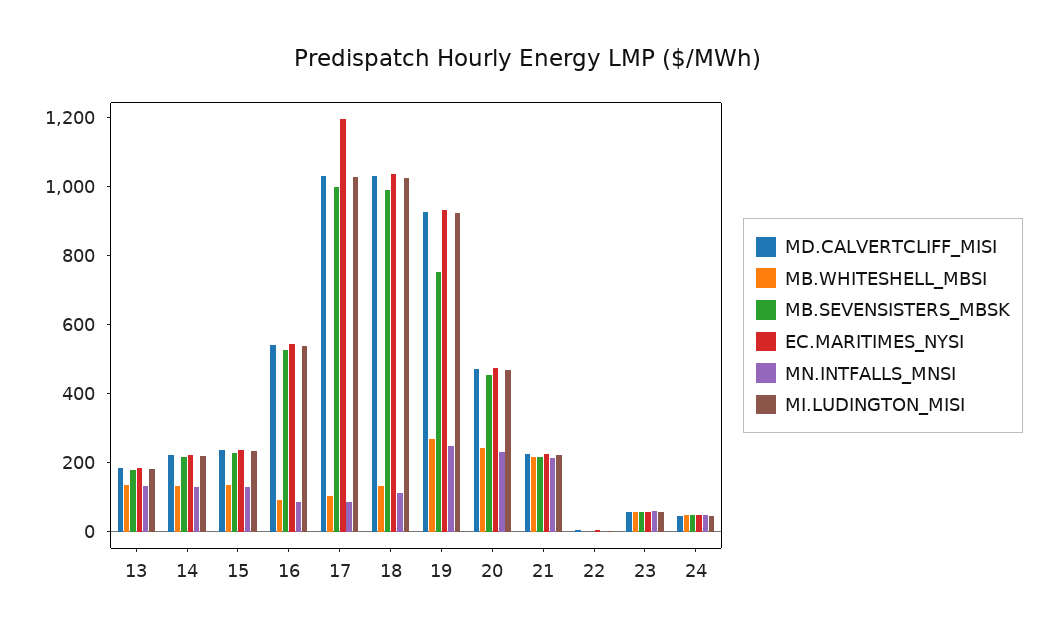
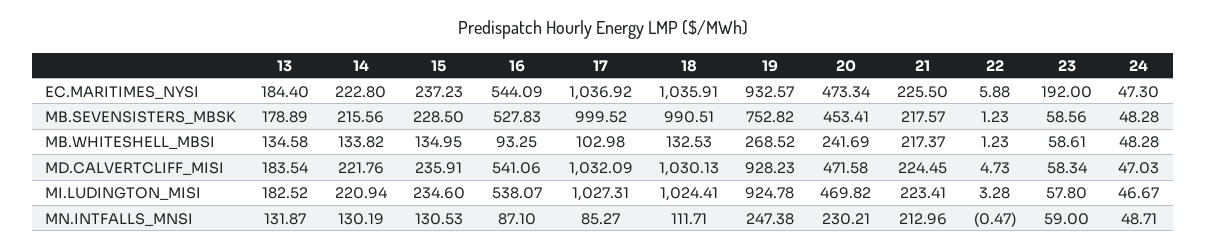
  {
    "MD.CALVERTCLIFF_MISI": {
      "13": 183.54,
      "14": 221.76,
      "15": 235.91,
      "16": 541.06,
      "17": 1032.09,
      "18": 1030.13,
      "19": 928.23,
      "20": 471.58,
      "21": 224.45,
      "22": 4.73,
      "23": 58.34,
      "24": 47.03
    },
    "MB.WHITESHELL_MBSI": {
      "13": 134.58,
      "14": 133.82,
      "15": 134.95,
      "16": 93.25,
      "17": 102.98,
      "18": 132.53,
      "19": 268.52,
      "20": 241.69,
      "21": 217.37,
      "22": 1.23,
      "23": 58.61,
      "24": 48.28
    },
    "MB.SEVENSISTERS_MBSK": {
      "13": 178.89,
      "14": 215.56,
      "15": 228.5,
      "16": 527.83,
      "17": 999.52,
      "18": 990.51,
      "19": 752.82,
      "20": 453.41,
      "21": 217.57,
      "22": 1.23,
      "23": 58.56,
      "24": 48.28
    },
    "EC.MARITIMES_NYSI": {
      "13": 184.4,
      "14": 222.8,
      "15": 237.23,
      "16": 544.09,
-     "17": 1200,
+     "17": 1036.92,
      "18": 1035.91,
      "19": 932.57,
      "20": 473.34,
      "21": 225.5,
      "22": 5.88,
-     "23": 50,
+     "23": 192,
      "24": 47.3
    },
    "MN.INTFALLS_MNSI": {
      "13": 131.87,
      "14": 130.19,
      "15": 130.53,
      "16": 87.1,
      "17": 85.27,
      "18": 111.71,
      "19": 247.38,
      "20": 230.21,
      "21": 212.96,
      "22": -0.47,
      "23": 59,
      "24": 48.71
    },
    "MI.LUDINGTON_MISI": {
      "13": 182.52,
      "14": 220.94,
      "15": 234.6,
      "16": 538.07,
      "17": 1027.31,
      "18": 1024.41,
      "19": 924.78,
      "20": 469.82,
      "21": 223.41,
      "22": 3.28,
      "23": 57.8,
      "24": 46.67
    }
  }

